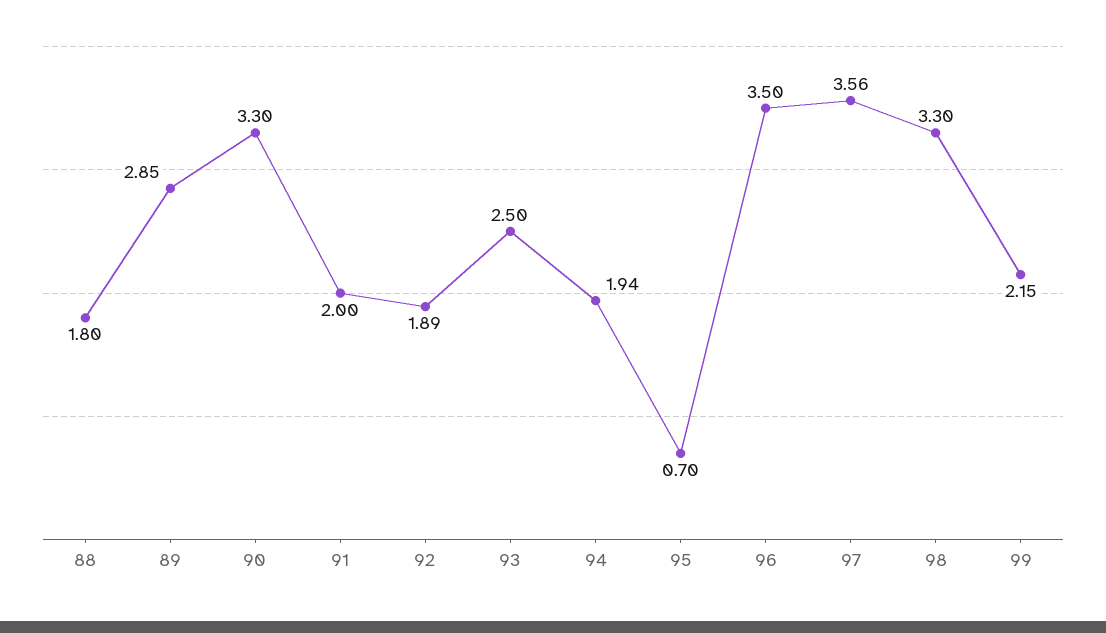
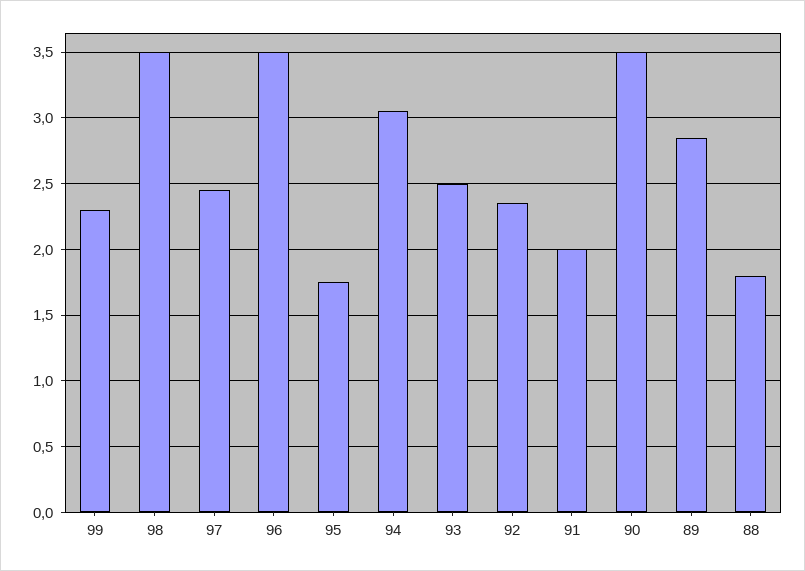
  {
    "88": 1.8,
    "89": 2.85,
-   "90": 3.3,
+   "90": 3.5,
    "91": 2,
-   "92": 1.89,
+   "92": 2.35,
    "93": 2.5,
-   "94": 1.94,
+   "94": 3.05,
-   "95": 0.7,
+   "95": 1.75,
    "96": 3.5,
-   "97": 3.56,
+   "97": 2.45,
-   "98": 3.3,
+   "98": 3.5,
-   "99": 2.15
+   "99": 2.3
  }

